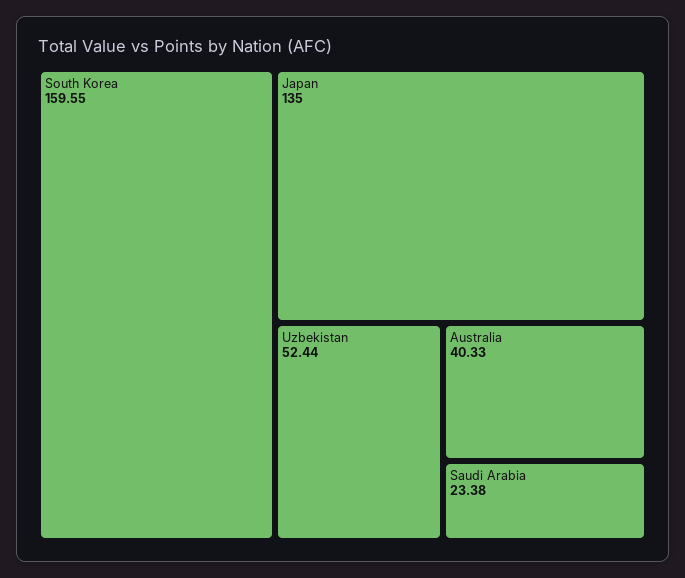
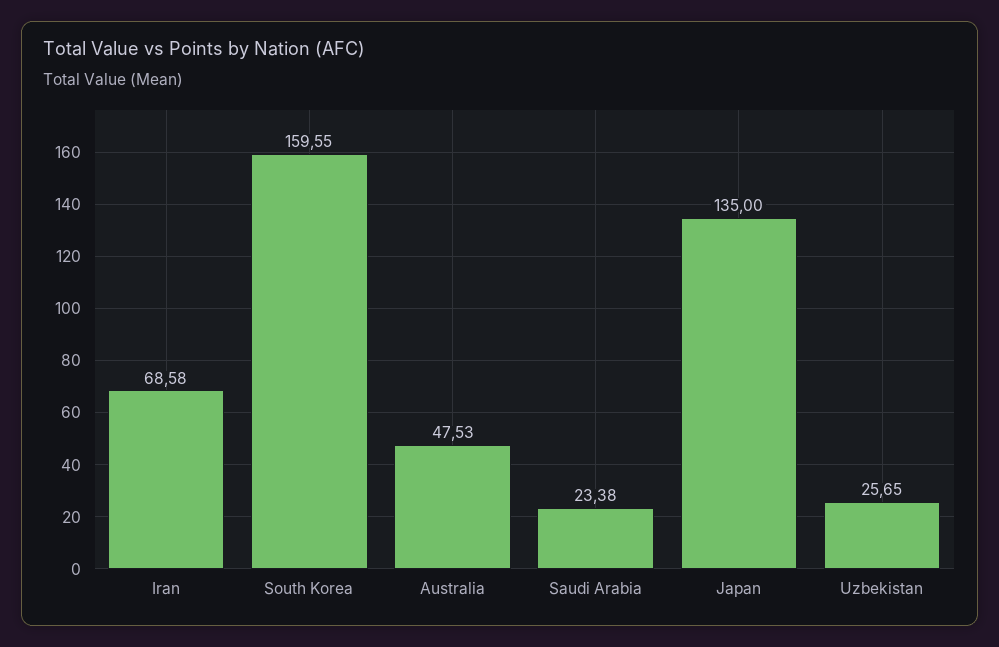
  {
    "South Korea": 159.55,
    "Japan": 135,
-   "Uzbekistan": 52.44,
+   "Uzbekistan": 25.65,
-   "Australia": 40.33,
+   "Australia": 47.53,
-   "Saudi Arabia": 23.38
+   "Saudi Arabia": 23.38,
+   "Iran": 68.58
  }

